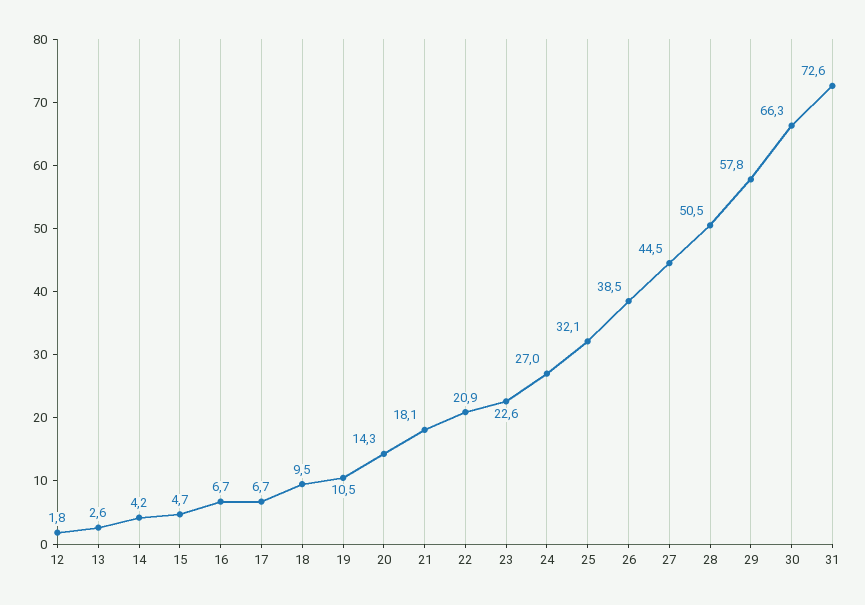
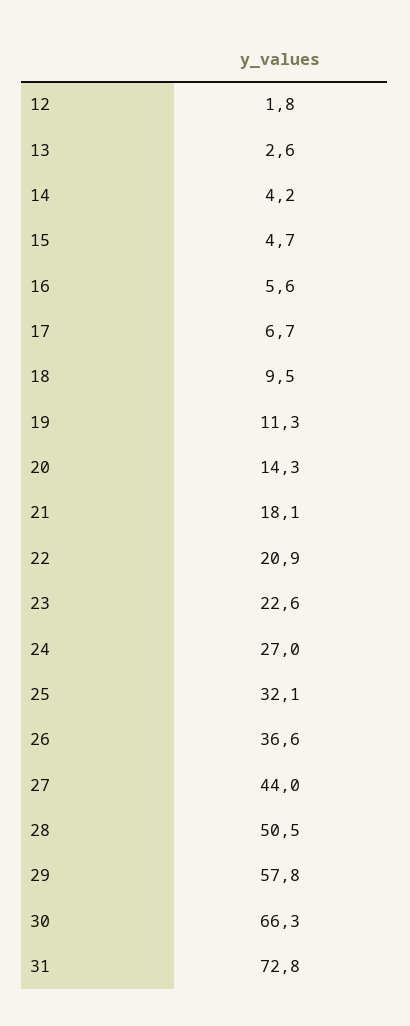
  {
    "12": 1.8,
    "13": 2.6,
    "14": 4.2,
    "15": 4.7,
-   "16": 6.7,
+   "16": 5.6,
    "17": 6.7,
    "18": 9.5,
-   "19": 10.5,
+   "19": 11.3,
    "20": 14.3,
    "21": 18.1,
    "22": 20.9,
    "23": 22.6,
    "24": 27,
    "25": 32.1,
-   "26": 38.5,
+   "26": 36.6,
-   "27": 44.5,
+   "27": 44,
    "28": 50.5,
    "29": 57.8,
    "30": 66.3,
-   "31": 72.6
+   "31": 72.8
  }

